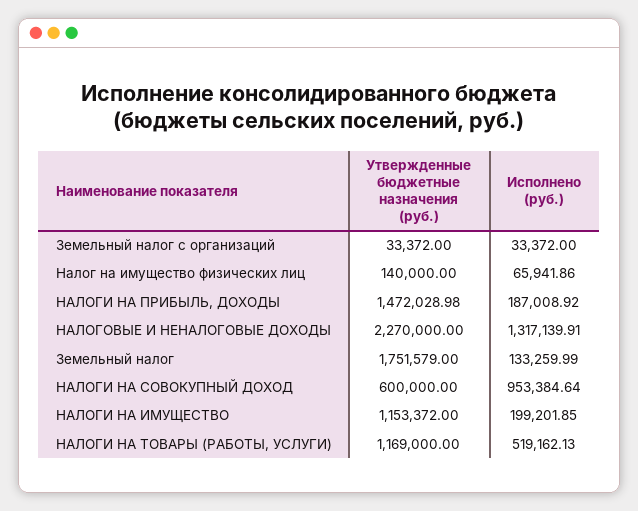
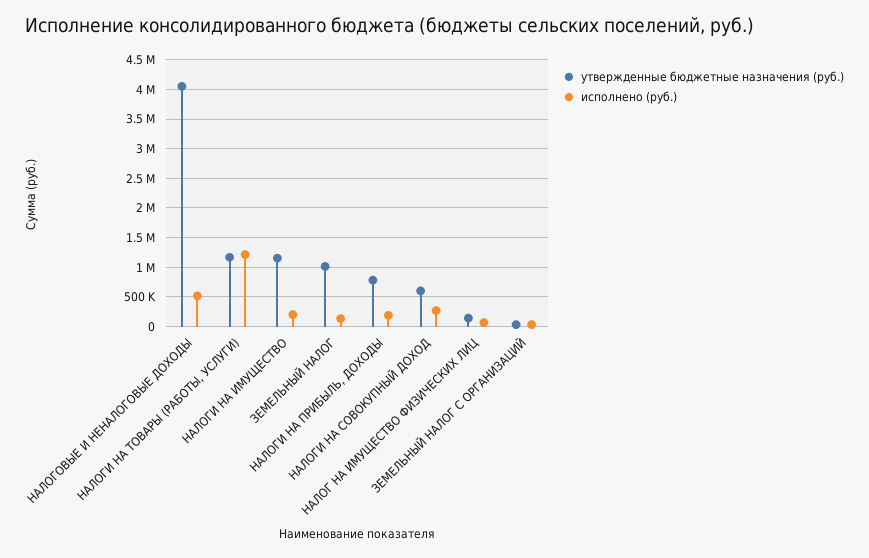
  {
    "Утвержденные бюджетные назначения (руб.)": {
      "Земельный налог с организаций": 33372,
      "Налог на имущество физических лиц": 140000,
-     "НАЛОГИ НА ПРИБЫЛЬ, ДОХОДЫ": 1472028.98,
+     "НАЛОГИ НА ПРИБЫЛЬ, ДОХОДЫ": 750000,
-     "НАЛОГОВЫЕ И НЕНАЛОГОВЫЕ ДОХОДЫ": 2270000,
+     "НАЛОГОВЫЕ И НЕНАЛОГОВЫЕ ДОХОДЫ": 4000000,
-     "Земельный налог": 1751579,
+     "Земельный налог": 1000000,
      "НАЛОГИ НА СОВОКУПНЫЙ ДОХОД": 600000,
      "НАЛОГИ НА ИМУЩЕСТВО": 1153372,
      "НАЛОГИ НА ТОВАРЫ (РАБОТЫ, УСЛУГИ)": 1169000
    },
    "Исполнено (руб.)": {
      "Земельный налог с организаций": 33372,
      "Налог на имущество физических лиц": 65941.86,
      "НАЛОГИ НА ПРИБЫЛЬ, ДОХОДЫ": 187008.92,
-     "НАЛОГОВЫЕ И НЕНАЛОГОВЫЕ ДОХОДЫ": 1317139.91,
+     "НАЛОГОВЫЕ И НЕНАЛОГОВЫЕ ДОХОДЫ": 500000,
      "Земельный налог": 133259.99,
-     "НАЛОГИ НА СОВОКУПНЫЙ ДОХОД": 953384.64,
+     "НАЛОГИ НА СОВОКУПНЫЙ ДОХОД": 250000,
      "НАЛОГИ НА ИМУЩЕСТВО": 199201.85,
-     "НАЛОГИ НА ТОВАРЫ (РАБОТЫ, УСЛУГИ)": 519162.13
+     "НАЛОГИ НА ТОВАРЫ (РАБОТЫ, УСЛУГИ)": 1250000
    }
  }

